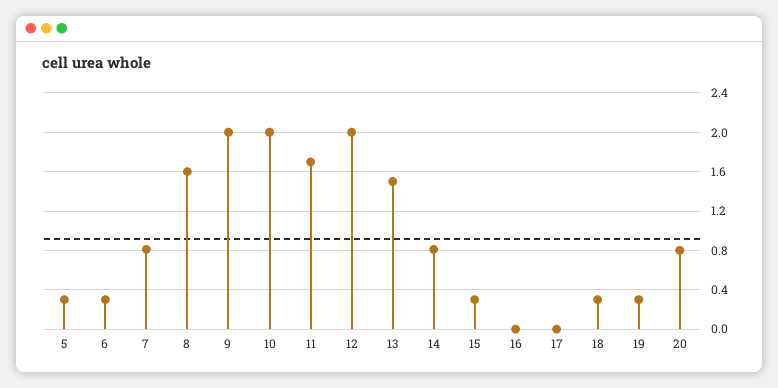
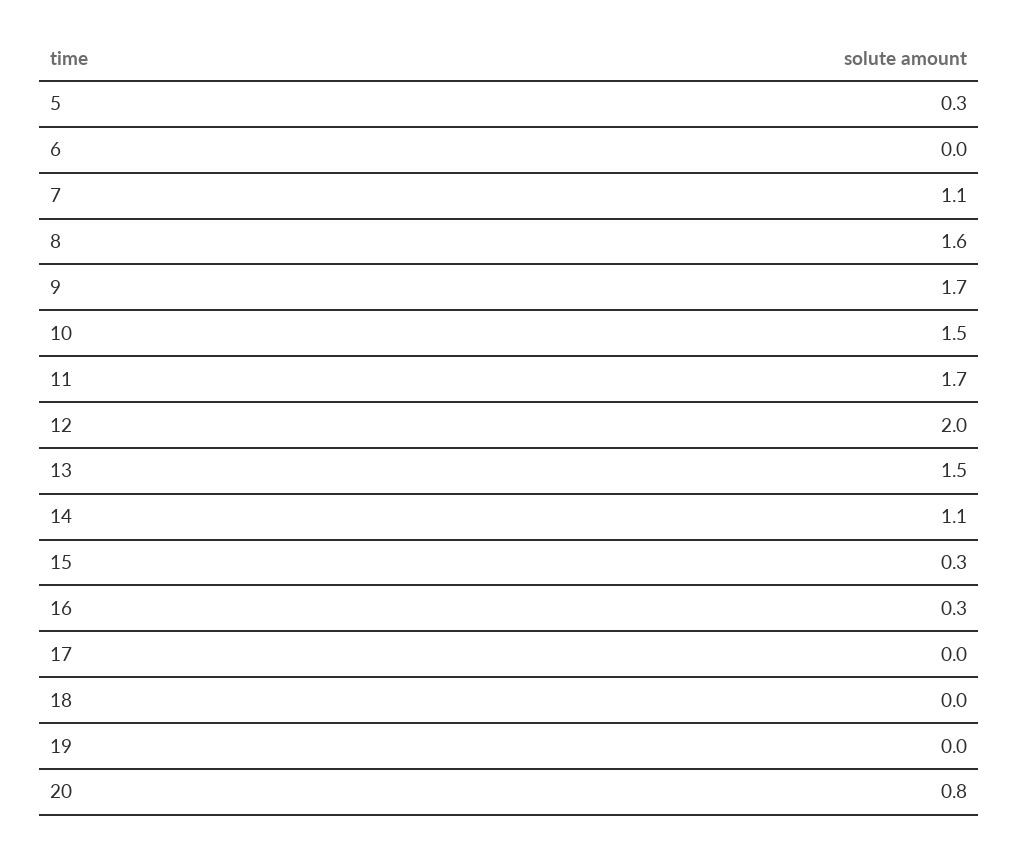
  {
    "5": 0.3,
-   "6": 0.3,
+   "6": 0,
-   "7": 0.8,
+   "7": 1.1,
    "8": 1.6,
-   "9": 2,
+   "9": 1.7,
-   "10": 2,
+   "10": 1.5,
    "11": 1.7,
    "12": 2,
    "13": 1.5,
-   "14": 0.8,
+   "14": 1.1,
    "15": 0.3,
-   "16": 0,
+   "16": 0.3,
    "17": 0,
-   "18": 0.3,
+   "18": 0,
-   "19": 0.3,
+   "19": 0,
    "20": 0.8
  }

